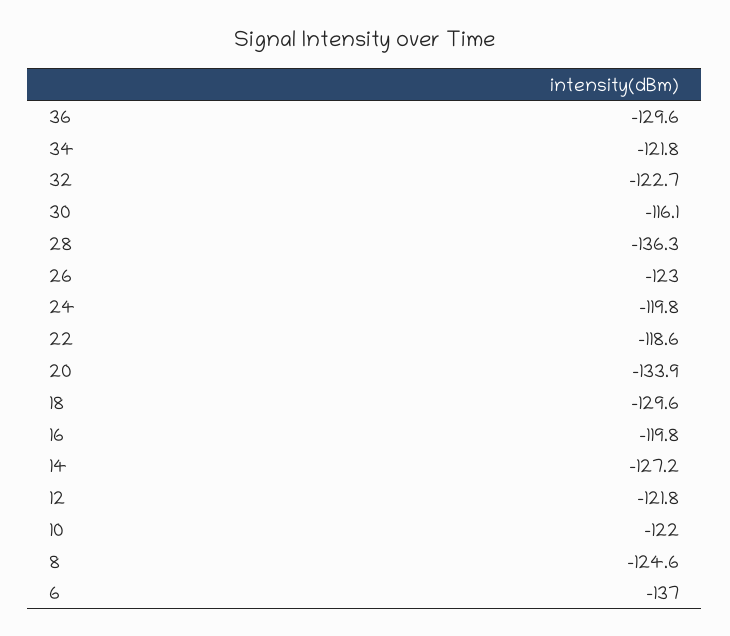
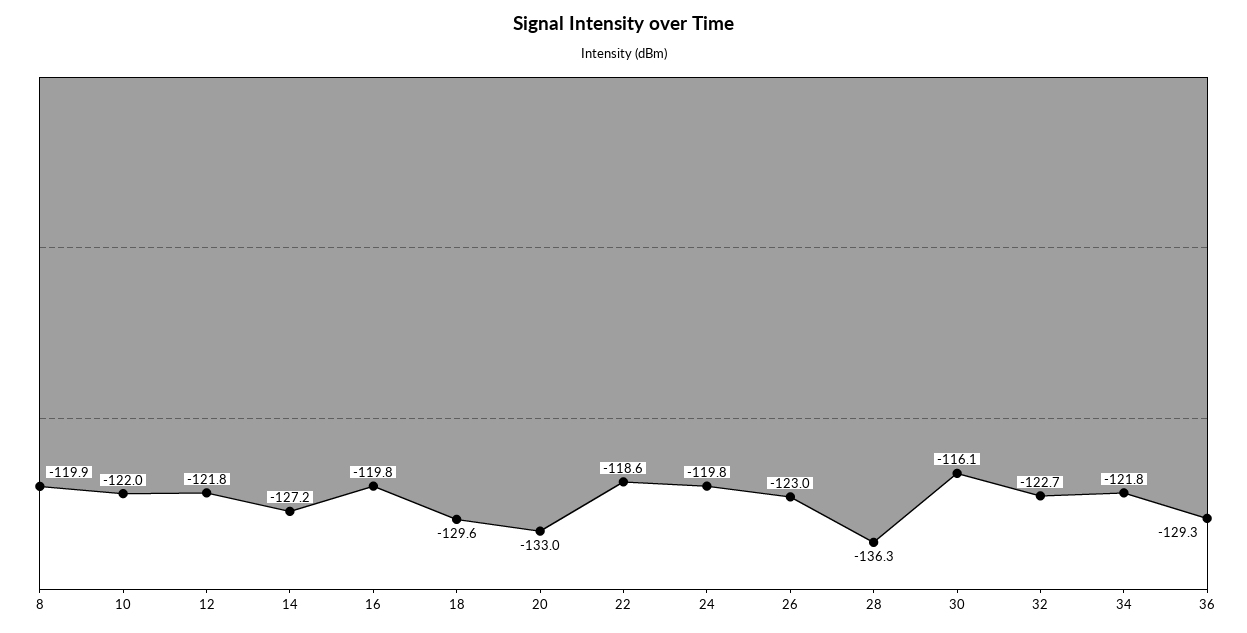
  {
-   "36": -129.6,
+   "36": -129.3,
    "34": -121.8,
    "32": -122.7,
    "30": -116.1,
    "28": -136.3,
    "26": -123,
    "24": -119.8,
    "22": -118.6,
-   "20": -133.9,
+   "20": -133,
    "18": -129.6,
    "16": -119.8,
    "14": -127.2,
    "12": -121.8,
    "10": -122,
-   "8": -124.6,
+   "8": -119.9
-   "6": -137
  }

